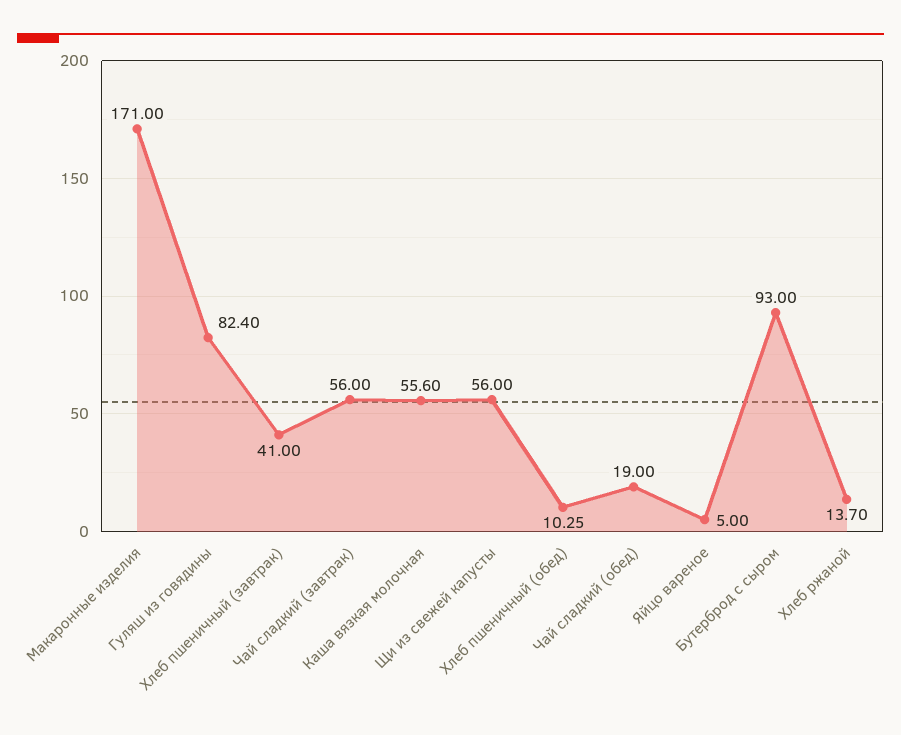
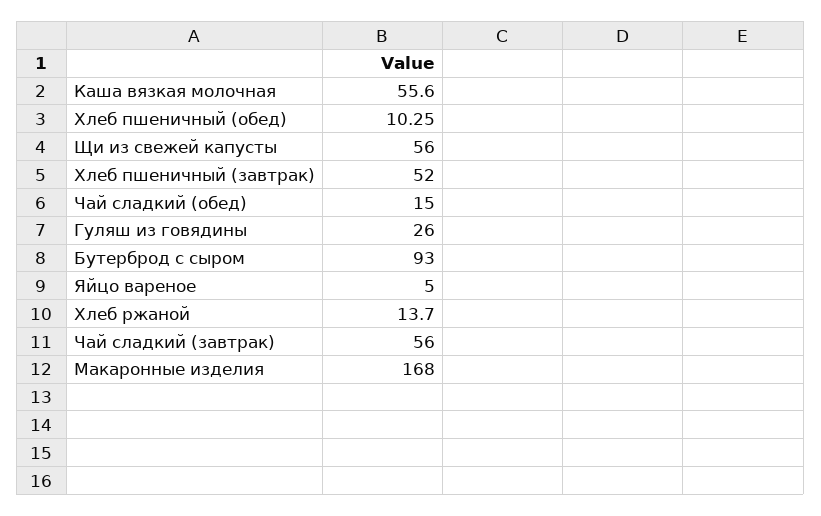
  {
-   "Макаронные изделия": 171,
+   "Макаронные изделия": 168,
-   "Гуляш из говядины": 82.4,
+   "Гуляш из говядины": 26,
-   "Хлеб пшеничный (завтрак)": 41,
+   "Хлеб пшеничный (завтрак)": 52,
    "Чай сладкий (завтрак)": 56,
    "Каша вязкая молочная": 55.6,
    "Щи из свежей капусты": 56,
    "Хлеб пшеничный (обед)": 10.25,
-   "Чай сладкий (обед)": 19,
+   "Чай сладкий (обед)": 15,
    "Яйцо вареное": 5,
    "Бутерброд с сыром": 93,
    "Хлеб ржаной": 13.7
  }

